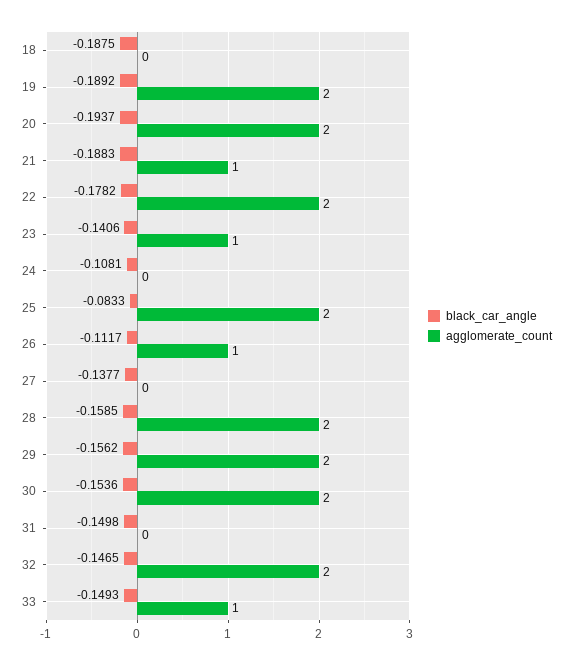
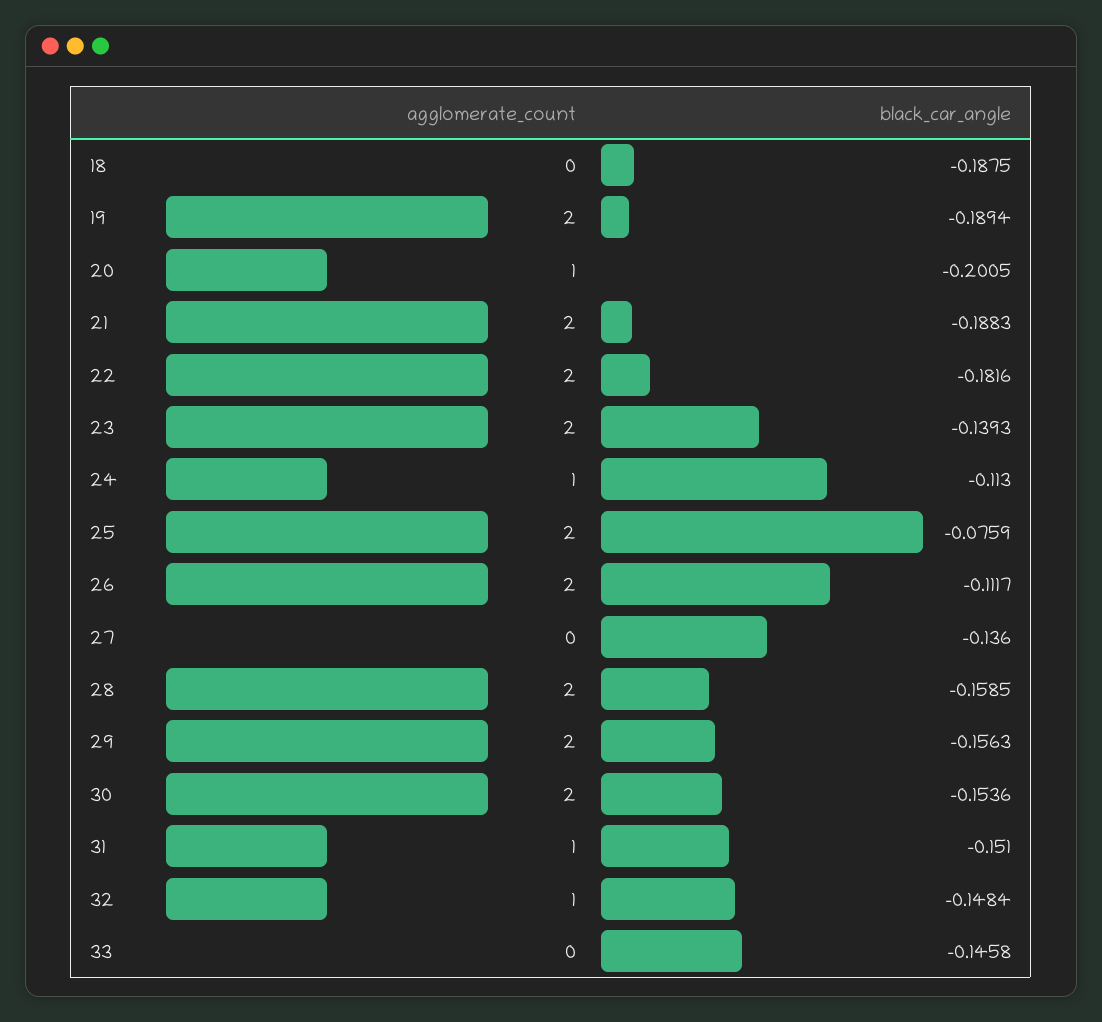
  {
    "black_car_angle": {
      "18": -0.1875,
-     "19": -0.1892,
+     "19": -0.1894,
-     "20": -0.1937,
+     "20": -0.2005,
      "21": -0.1883,
-     "22": -0.1782,
+     "22": -0.1816,
-     "23": -0.1406,
+     "23": -0.1393,
-     "24": -0.1081,
+     "24": -0.113,
-     "25": -0.0833,
+     "25": -0.0759,
      "26": -0.1117,
-     "27": -0.1377,
+     "27": -0.136,
      "28": -0.1585,
-     "29": -0.1562,
+     "29": -0.1563,
      "30": -0.1536,
-     "31": -0.1498,
+     "31": -0.151,
-     "32": -0.1465,
+     "32": -0.1484,
-     "33": -0.1493
+     "33": -0.1458
    },
    "agglomerate_count": {
      "18": 0,
      "19": 2,
-     "20": 2,
+     "20": 1,
-     "21": 1,
+     "21": 2,
      "22": 2,
-     "23": 1,
+     "23": 2,
-     "24": 0,
+     "24": 1,
      "25": 2,
-     "26": 1,
+     "26": 2,
      "27": 0,
      "28": 2,
      "29": 2,
      "30": 2,
-     "31": 0,
+     "31": 1,
-     "32": 2,
+     "32": 1,
-     "33": 1
+     "33": 0
    }
  }

